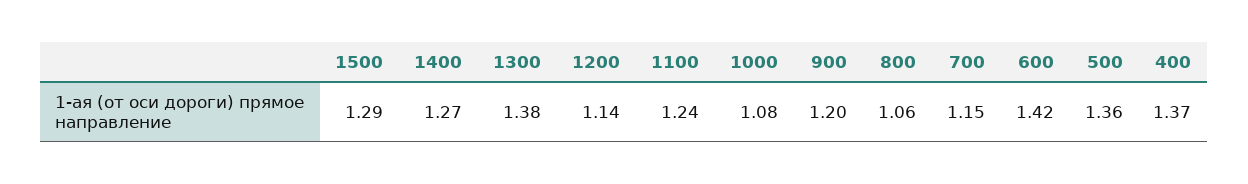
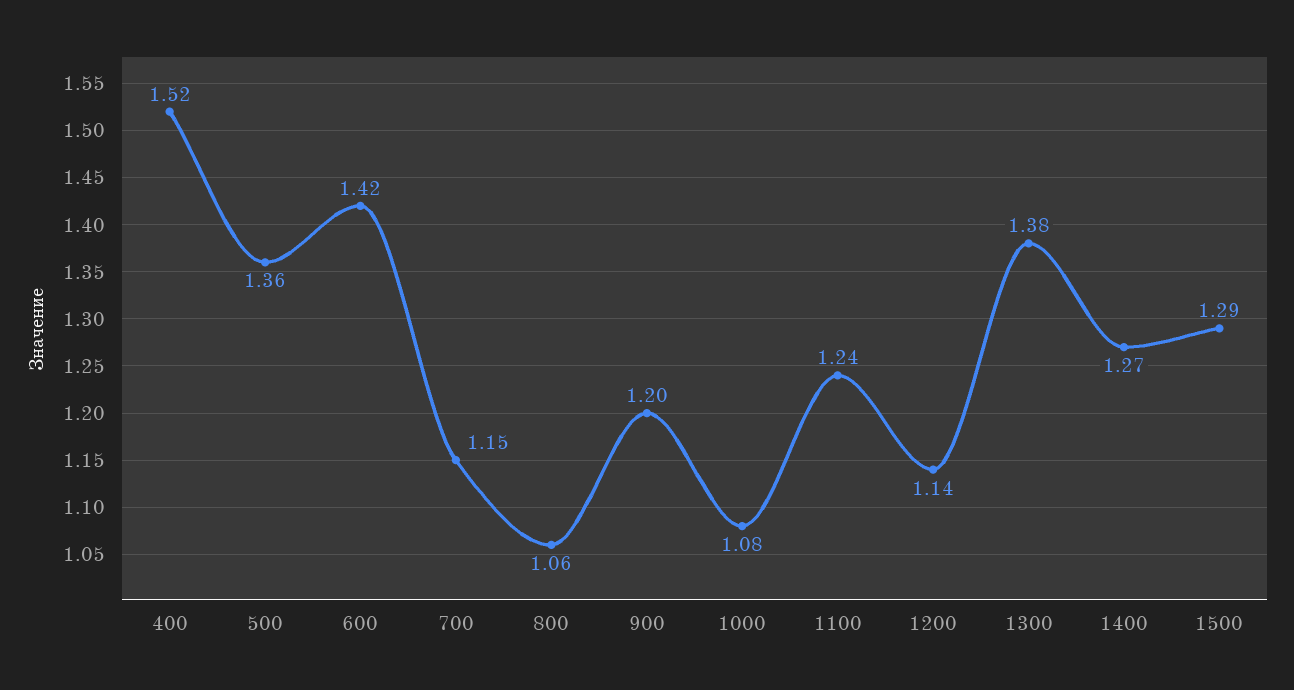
  {
    "1500": 1.29,
    "1400": 1.27,
    "1300": 1.38,
    "1200": 1.14,
    "1100": 1.24,
    "1000": 1.08,
    "900": 1.2,
    "800": 1.06,
    "700": 1.15,
    "600": 1.42,
    "500": 1.36,
-   "400": 1.37
+   "400": 1.52
  }

